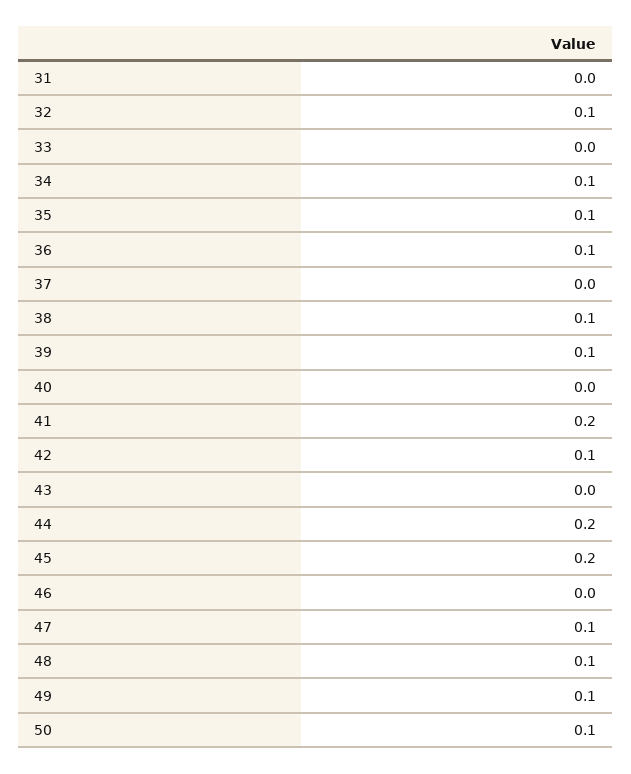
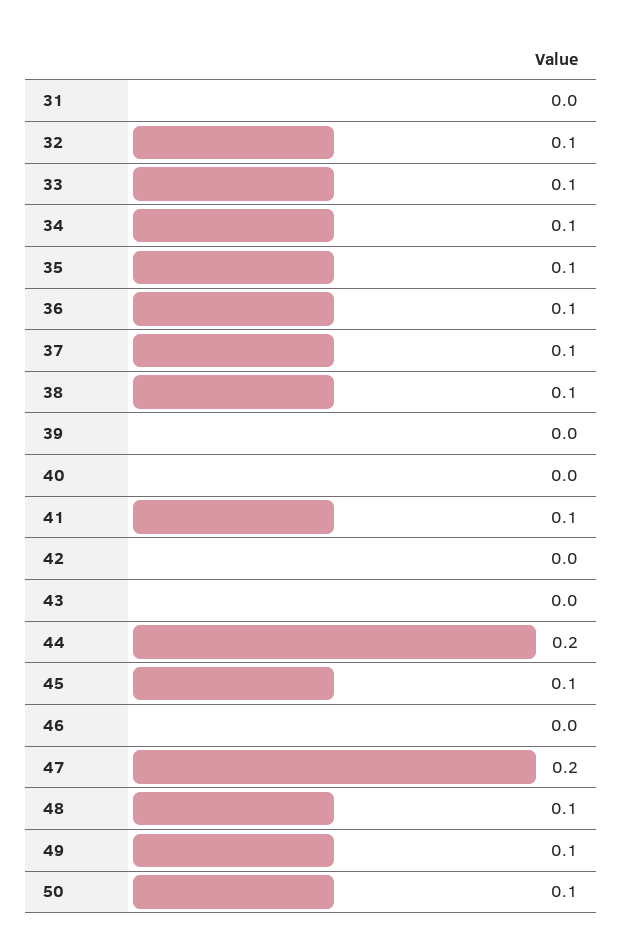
  {
    "31": 0,
    "32": 0.1,
-   "33": 0,
+   "33": 0.1,
    "34": 0.1,
    "35": 0.1,
    "36": 0.1,
-   "37": 0,
+   "37": 0.1,
    "38": 0.1,
-   "39": 0.1,
+   "39": 0,
    "40": 0,
-   "41": 0.2,
+   "41": 0.1,
-   "42": 0.1,
+   "42": 0,
    "43": 0,
    "44": 0.2,
-   "45": 0.2,
+   "45": 0.1,
    "46": 0,
-   "47": 0.1,
+   "47": 0.2,
    "48": 0.1,
    "49": 0.1,
    "50": 0.1
  }

